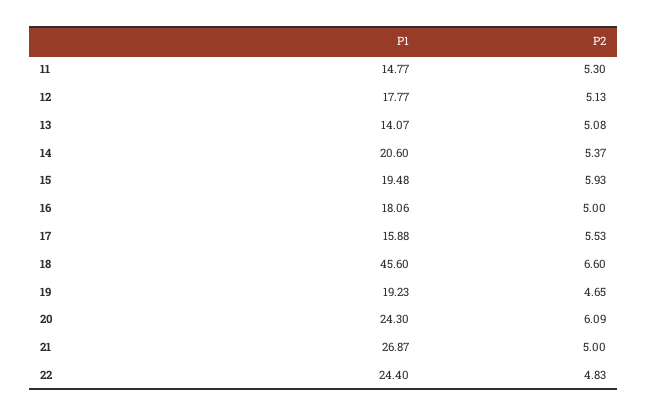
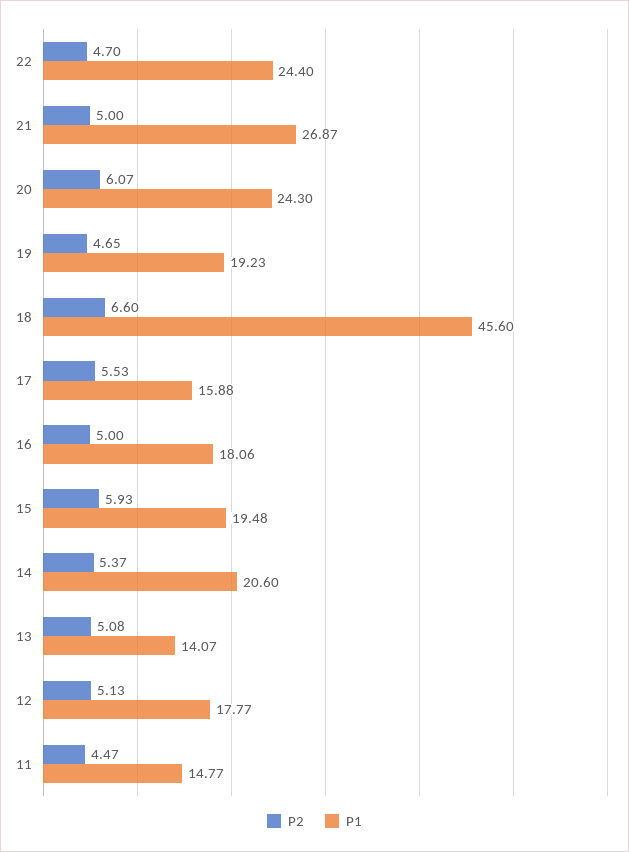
  {
    "P1": {
      "11": 14.77,
      "12": 17.77,
      "13": 14.07,
      "14": 20.6,
      "15": 19.48,
      "16": 18.06,
      "17": 15.88,
      "18": 45.6,
      "19": 19.23,
      "20": 24.3,
      "21": 26.87,
      "22": 24.4
    },
    "P2": {
-     "11": 5.3,
+     "11": 4.47,
      "12": 5.13,
      "13": 5.08,
      "14": 5.37,
      "15": 5.93,
      "16": 5,
      "17": 5.53,
      "18": 6.6,
      "19": 4.65,
-     "20": 6.09,
+     "20": 6.07,
      "21": 5,
-     "22": 4.83
+     "22": 4.7
    }
  }

